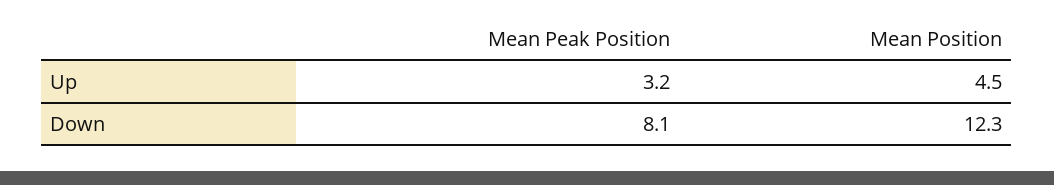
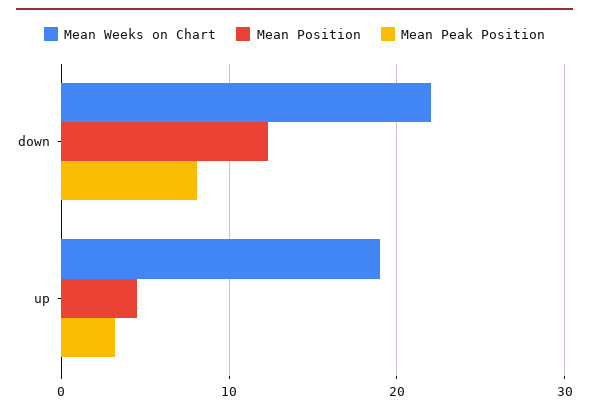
  {
    "Mean Peak Position": {
      "Up": 3.2,
      "Down": 8.1
    },
    "Mean Position": {
      "Up": 4.5,
      "Down": 12.3
-   }
+   },
+   "Mean Weeks on Chart": {
+     "Down": 22,
+     "Up": 19
+   }
  }

